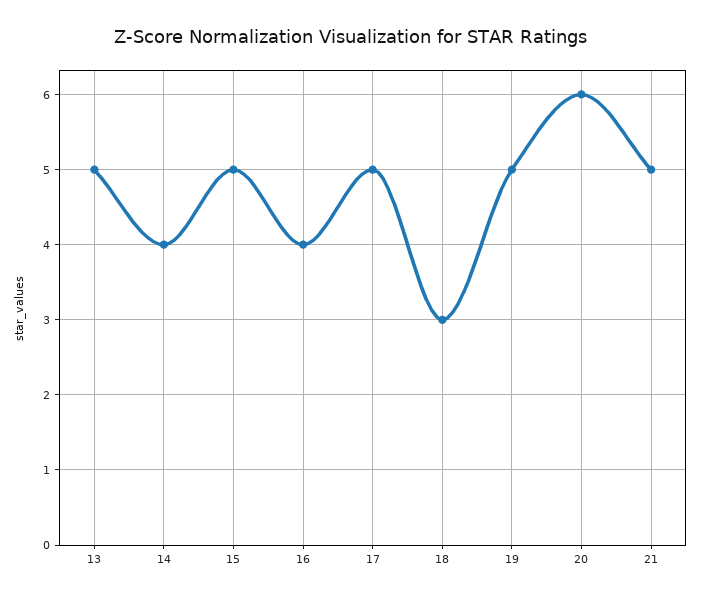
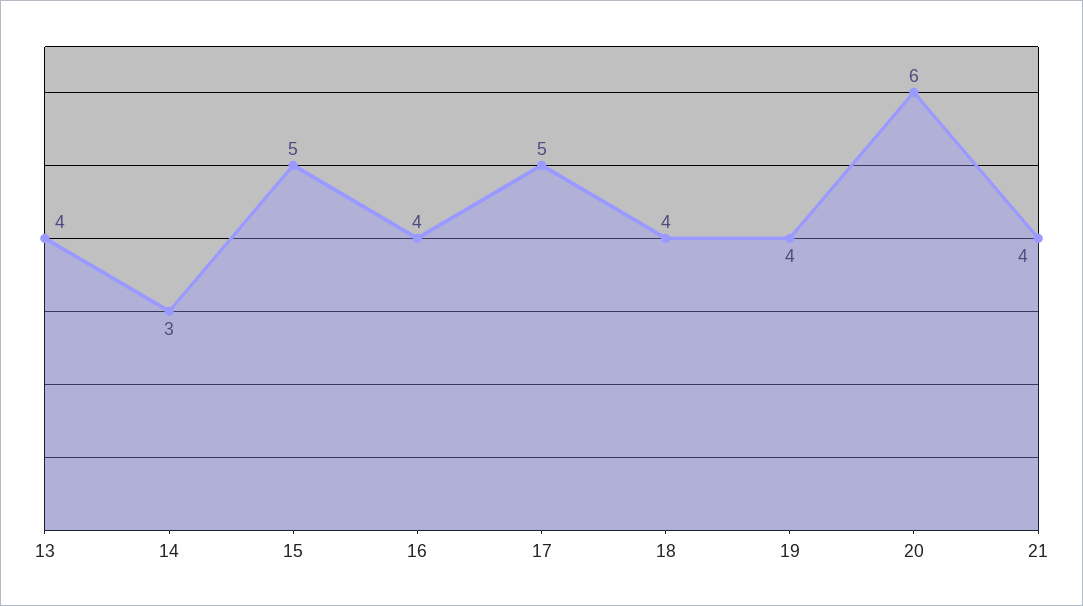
  {
-   "13": 5,
+   "13": 4,
-   "14": 4,
+   "14": 3,
    "15": 5,
    "16": 4,
    "17": 5,
-   "18": 3,
+   "18": 4,
-   "19": 5,
+   "19": 4,
    "20": 6,
-   "21": 5
+   "21": 4
  }

